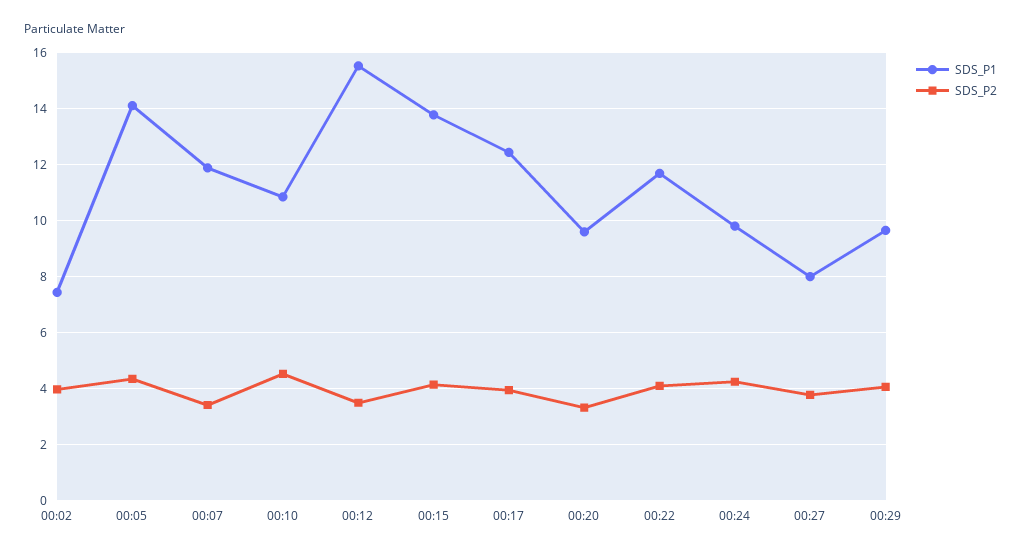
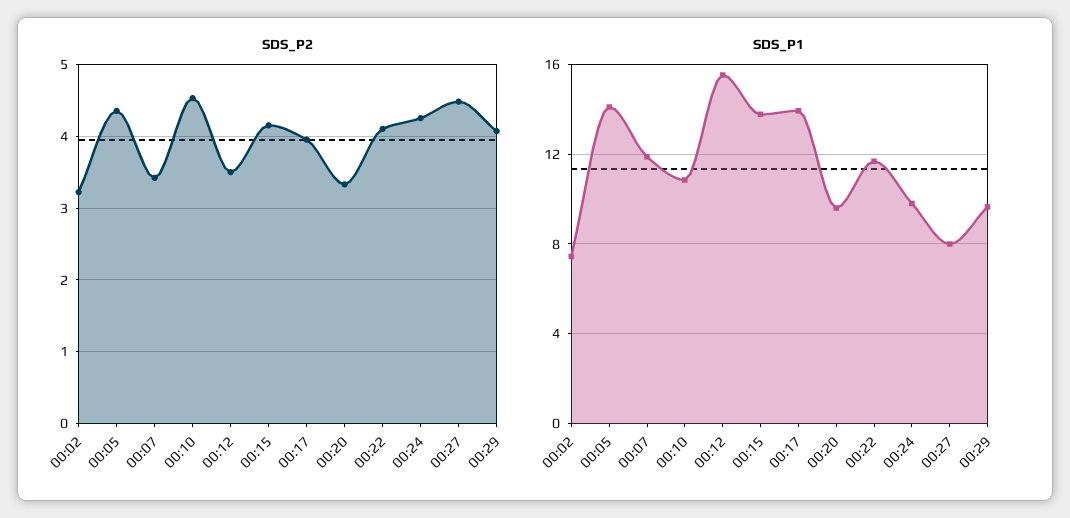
  {
    "SDS_P1": {
      "00:02": 7.5,
      "00:05": 14,
      "00:07": 12,
      "00:10": 10.75,
      "00:12": 15.5,
      "00:15": 13.75,
-     "00:17": 12.5,
+     "00:17": 14,
      "00:20": 9.5,
      "00:22": 11.75,
      "00:24": 9.75,
      "00:27": 8,
      "00:29": 9.75
    },
    "SDS_P2": {
-     "00:02": 4,
+     "00:02": 3.2,
      "00:05": 4.4,
      "00:07": 3.4,
      "00:10": 4.5,
      "00:12": 3.5,
      "00:15": 4.2,
      "00:17": 4,
      "00:20": 3.3,
      "00:22": 4.1,
      "00:24": 4.3,
-     "00:27": 3.75,
+     "00:27": 4.5,
      "00:29": 4.1
    }
  }

